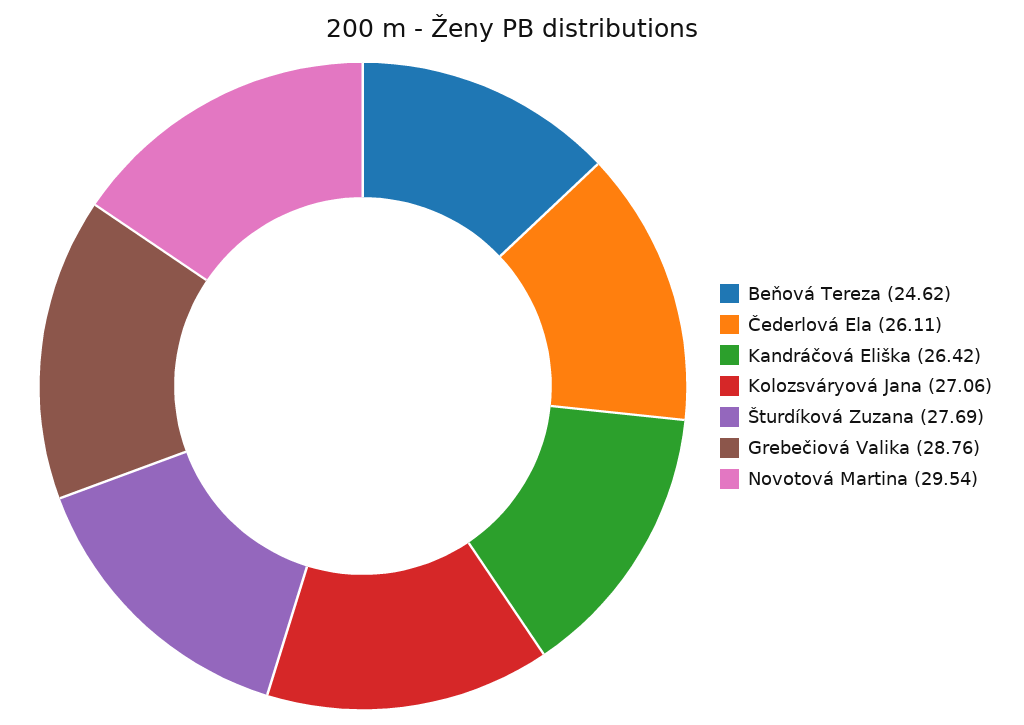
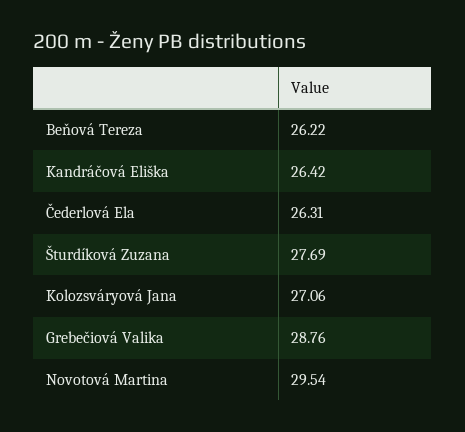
  {
-   "Beňová Tereza": 24.62,
+   "Beňová Tereza": 26.22,
-   "Čederlová Ela": 26.11,
+   "Čederlová Ela": 26.31,
    "Kandráčová Eliška": 26.42,
    "Kolozsváryová Jana": 27.06,
    "Šturdíková Zuzana": 27.69,
    "Grebečiová Valika": 28.76,
    "Novotová Martina": 29.54
  }

